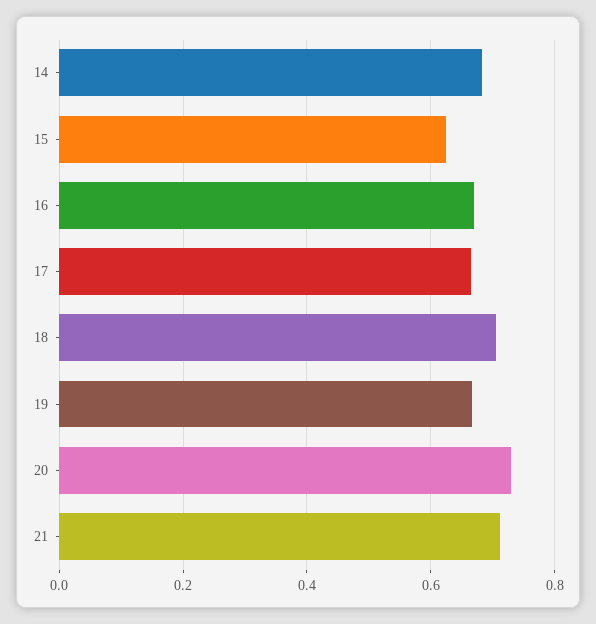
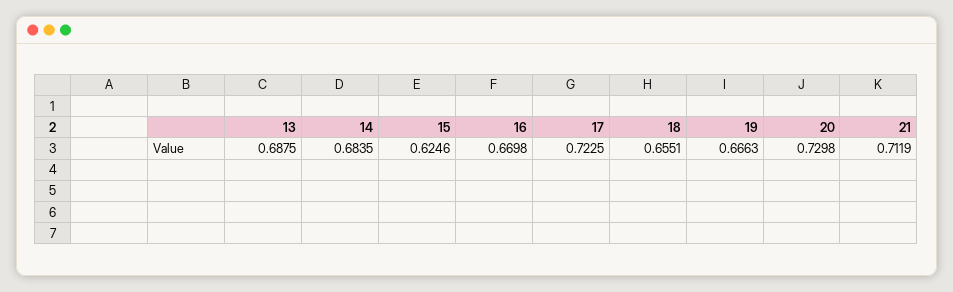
  {
    "14": 0.6835,
    "15": 0.6246,
    "16": 0.6698,
-   "17": 0.66,
+   "17": 0.7225,
-   "18": 0.7,
+   "18": 0.6551,
    "19": 0.6663,
    "20": 0.7298,
-   "21": 0.7119
+   "21": 0.7119,
+   "13": 0.6875
  }

